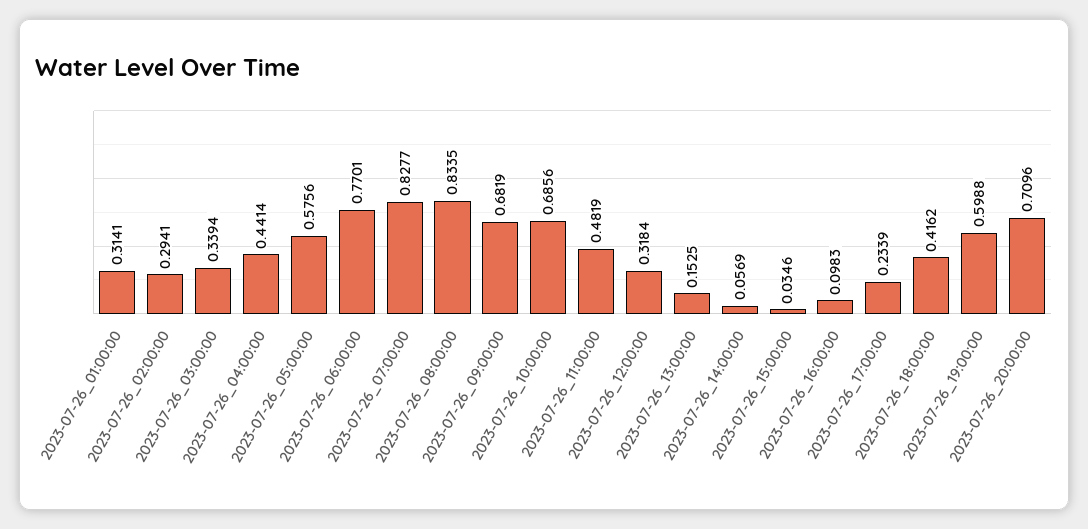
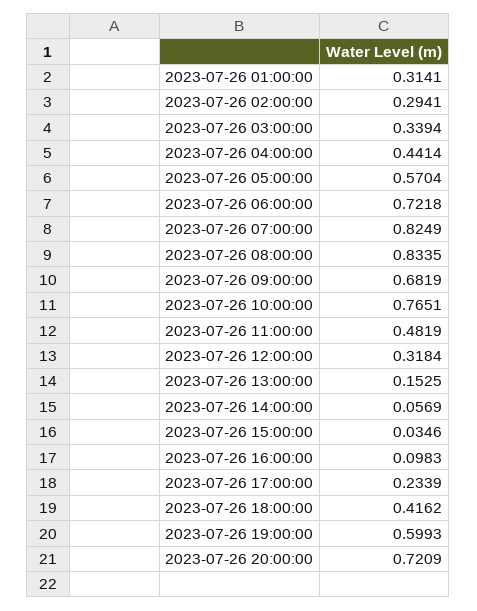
  {
    "2023-07-26_01:00:00": 0.3141,
    "2023-07-26_02:00:00": 0.2941,
    "2023-07-26_03:00:00": 0.3394,
    "2023-07-26_04:00:00": 0.4414,
-   "2023-07-26_05:00:00": 0.5756,
+   "2023-07-26_05:00:00": 0.5704,
-   "2023-07-26_06:00:00": 0.7701,
+   "2023-07-26_06:00:00": 0.7218,
-   "2023-07-26_07:00:00": 0.8277,
+   "2023-07-26_07:00:00": 0.8249,
    "2023-07-26_08:00:00": 0.8335,
    "2023-07-26_09:00:00": 0.6819,
-   "2023-07-26_10:00:00": 0.6856,
+   "2023-07-26_10:00:00": 0.7651,
    "2023-07-26_11:00:00": 0.4819,
    "2023-07-26_12:00:00": 0.3184,
    "2023-07-26_13:00:00": 0.1525,
    "2023-07-26_14:00:00": 0.0569,
    "2023-07-26_15:00:00": 0.0346,
    "2023-07-26_16:00:00": 0.0983,
    "2023-07-26_17:00:00": 0.2339,
    "2023-07-26_18:00:00": 0.4162,
-   "2023-07-26_19:00:00": 0.5988,
+   "2023-07-26_19:00:00": 0.5993,
-   "2023-07-26_20:00:00": 0.7096
+   "2023-07-26_20:00:00": 0.7209
  }

